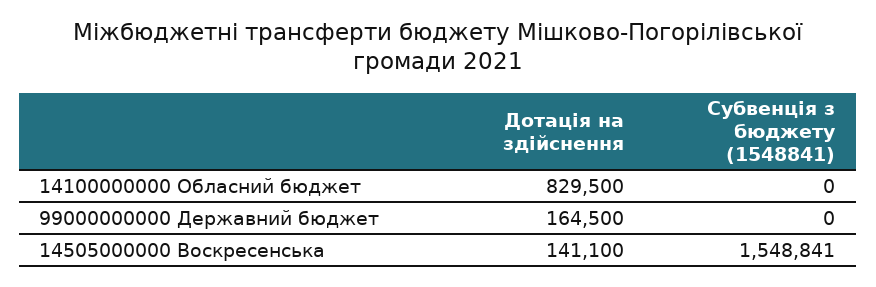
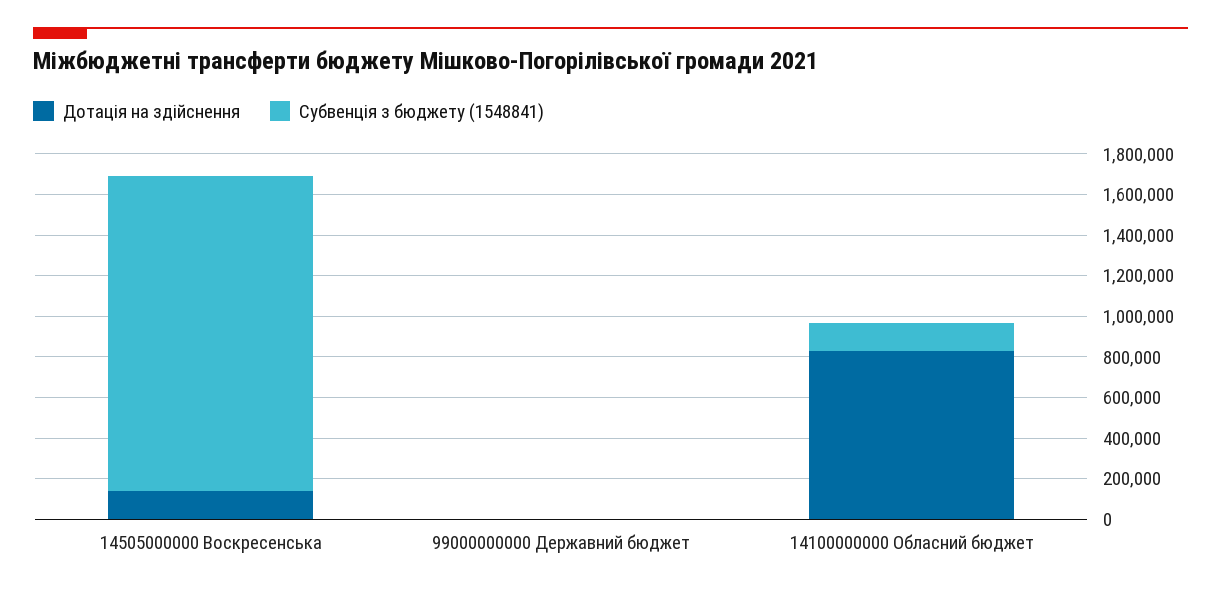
  {
    "Дотація на здійснення": {
      "14100000000 Обласний бюджет": 829500,
-     "99000000000 Державний бюджет": 164500,
+     "99000000000 Державний бюджет": 0,
      "14505000000 Воскресенська": 141100
    },
    "Субвенція з бюджету (1548841)": {
-     "14100000000 Обласний бюджет": 0,
+     "14100000000 Обласний бюджет": 150000,
      "99000000000 Державний бюджет": 0,
      "14505000000 Воскресенська": 1548841
    }
  }

